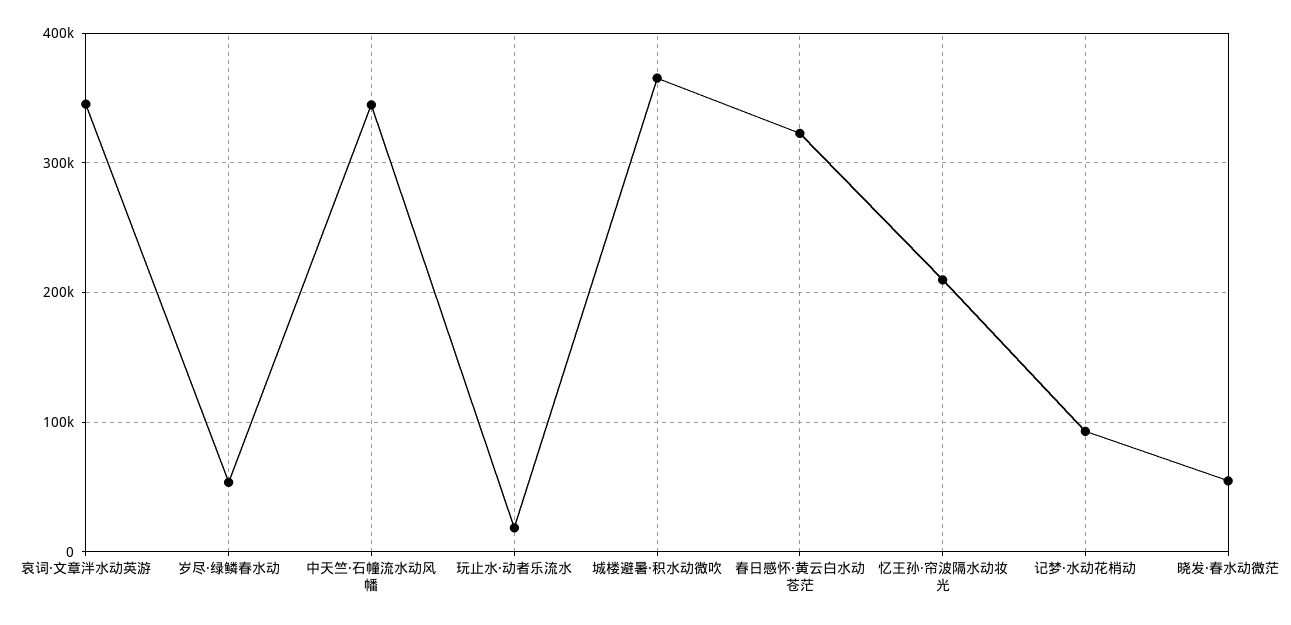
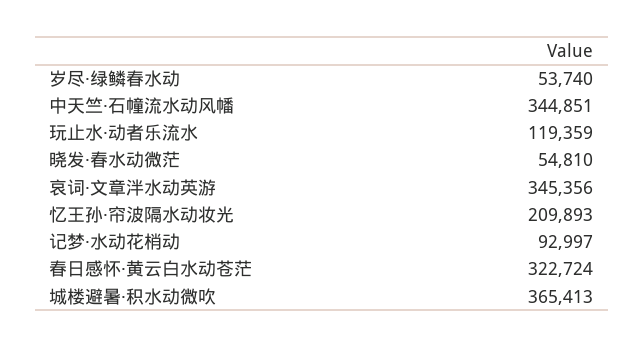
  {
    "哀词·文章泮水动英游": 345356,
    "岁尽·绿鳞春水动": 53740,
    "中天竺·石幢流水动风幡": 344851,
-   "玩止水·动者乐流水": 20000,
+   "玩止水·动者乐流水": 119359,
    "城楼避暑·积水动微吹": 365413,
    "春日感怀·黄云白水动苍茫": 322724,
    "忆王孙·帘波隔水动妆光": 209893,
    "记梦·水动花梢动": 92997,
    "晓发·春水动微茫": 54810
  }

